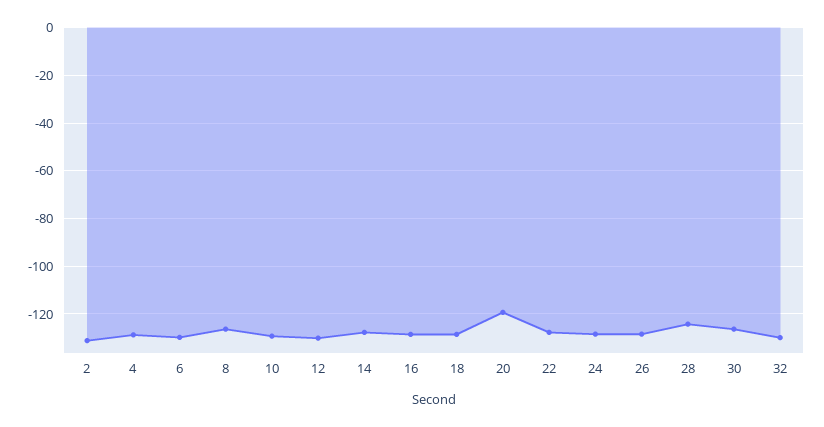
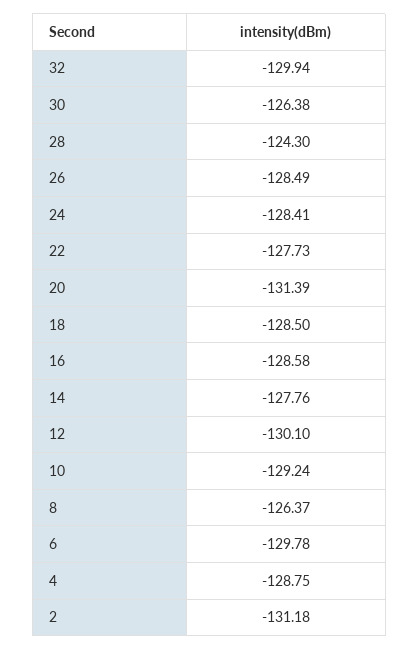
  {
    "2": -131.18,
    "4": -128.75,
    "6": -129.78,
    "8": -126.37,
    "10": -129.24,
    "12": -130.1,
    "14": -127.76,
    "16": -128.58,
    "18": -128.5,
-   "20": -120,
+   "20": -131.39,
    "22": -127.73,
    "24": -128.41,
    "26": -128.49,
    "28": -124.3,
    "30": -126.38,
    "32": -129.94
  }

